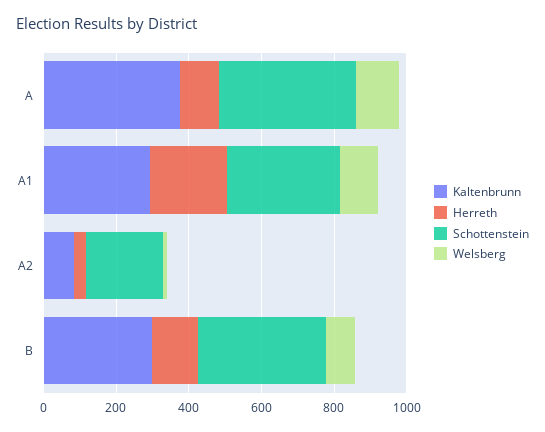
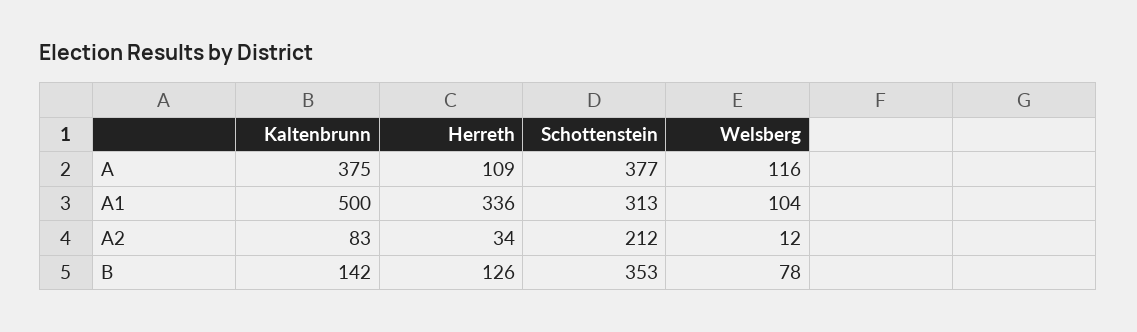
  {
    "Kaltenbrunn": {
      "A": 375,
-     "A1": 300,
+     "A1": 500,
      "A2": 83,
-     "B": 300
+     "B": 142
    },
    "Herreth": {
      "A": 109,
-     "A1": 200,
+     "A1": 336,
      "A2": 34,
      "B": 126
    },
    "Schottenstein": {
      "A": 377,
      "A1": 313,
      "A2": 212,
      "B": 353
    },
    "Welsberg": {
      "A": 116,
      "A1": 104,
      "A2": 12,
      "B": 78
    }
  }

